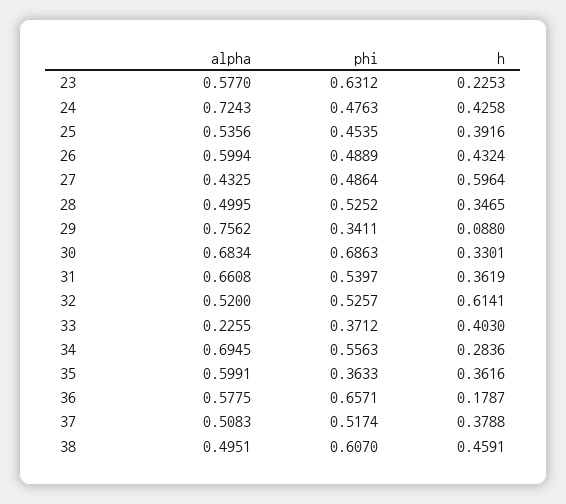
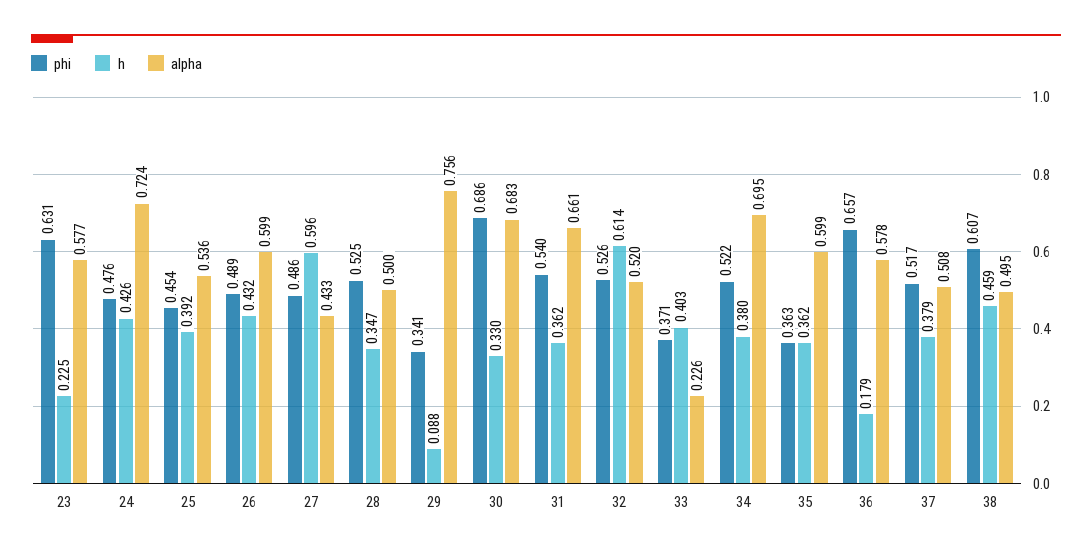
  {
    "alpha": {
      "23": 0.577,
      "24": 0.7243,
      "25": 0.5356,
      "26": 0.5994,
      "27": 0.4325,
      "28": 0.4995,
      "29": 0.7562,
      "30": 0.6834,
      "31": 0.6608,
      "32": 0.52,
      "33": 0.2255,
      "34": 0.6945,
      "35": 0.5991,
      "36": 0.5775,
      "37": 0.5083,
      "38": 0.4951
    },
    "phi": {
      "23": 0.6312,
      "24": 0.4763,
      "25": 0.4535,
      "26": 0.4889,
      "27": 0.4864,
      "28": 0.5252,
      "29": 0.3411,
      "30": 0.6863,
      "31": 0.5397,
      "32": 0.5257,
      "33": 0.3712,
-     "34": 0.5563,
+     "34": 0.522,
      "35": 0.3633,
      "36": 0.6571,
      "37": 0.5174,
      "38": 0.607
    },
    "h": {
      "23": 0.2253,
      "24": 0.4258,
      "25": 0.3916,
      "26": 0.4324,
      "27": 0.5964,
      "28": 0.3465,
      "29": 0.088,
      "30": 0.3301,
      "31": 0.3619,
      "32": 0.6141,
      "33": 0.403,
-     "34": 0.2836,
+     "34": 0.38,
      "35": 0.3616,
      "36": 0.1787,
      "37": 0.3788,
      "38": 0.4591
    }
  }

